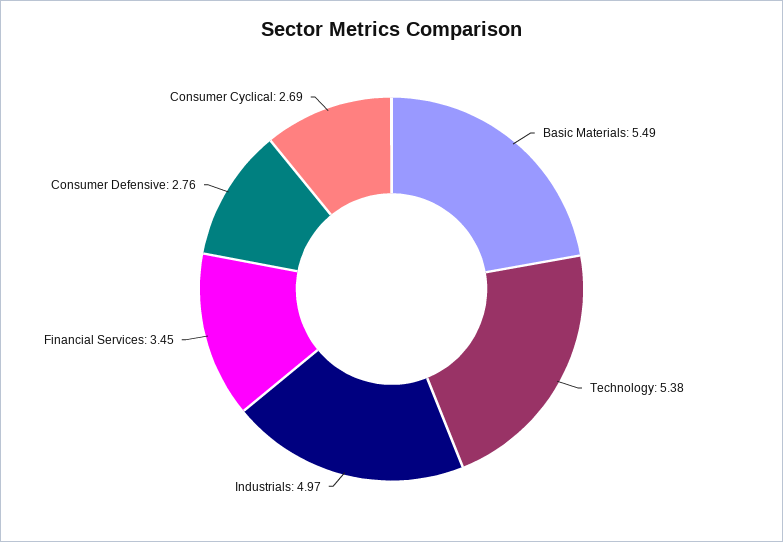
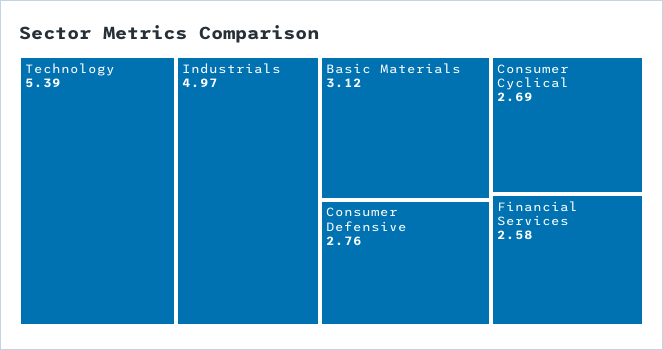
  {
-   "Basic Materials": 5.49,
+   "Basic Materials": 3.12,
-   "Technology": 5.38,
+   "Technology": 5.39,
    "Industrials": 4.97,
-   "Financial Services": 3.45,
+   "Financial Services": 2.58,
    "Consumer Defensive": 2.76,
    "Consumer Cyclical": 2.69
  }

